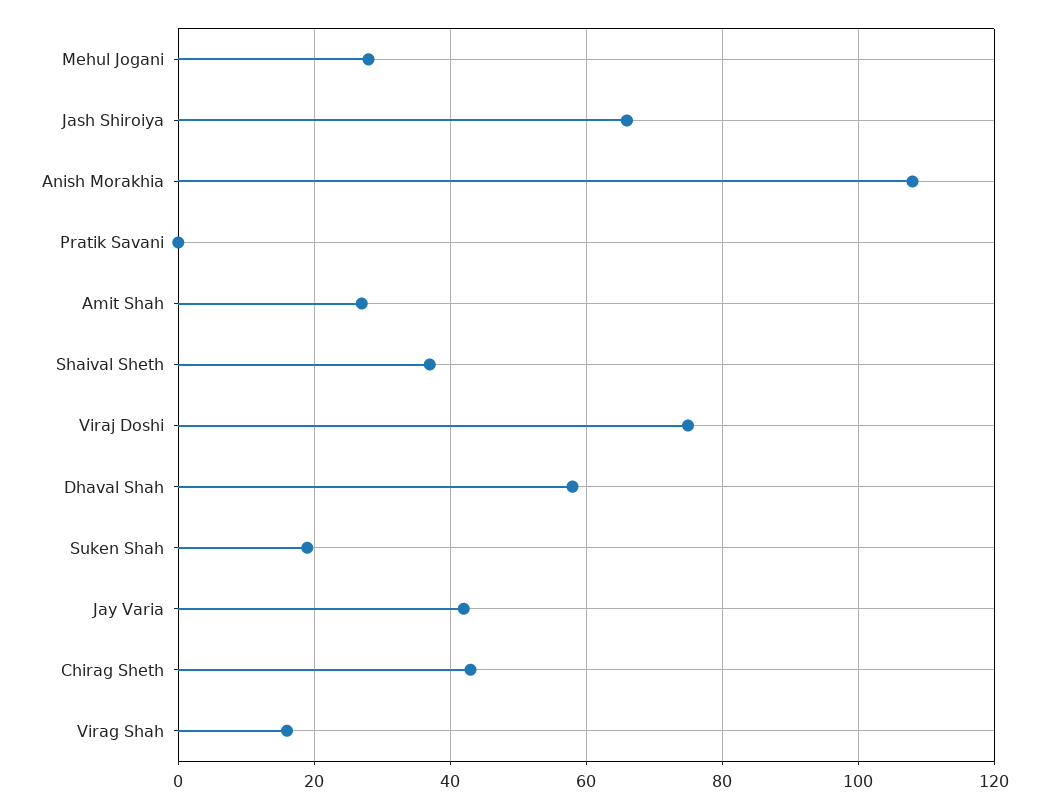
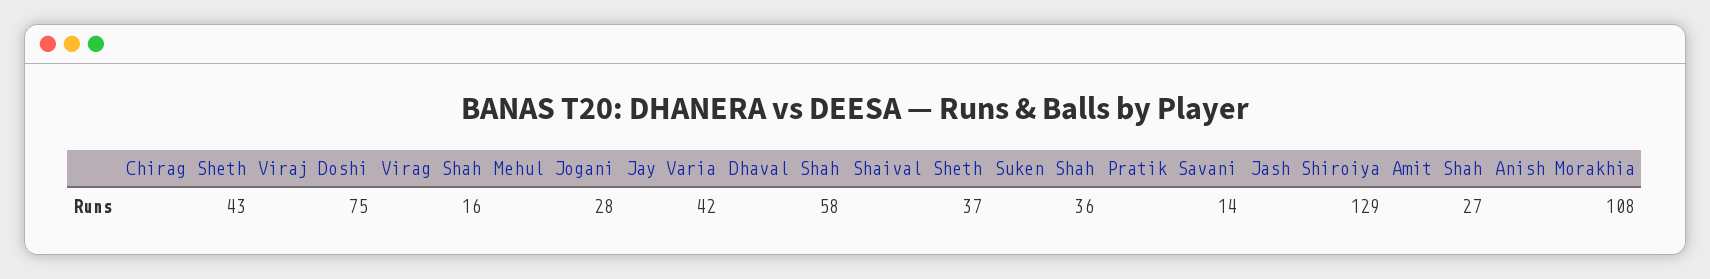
  {
    "Mehul Jogani": 28,
-   "Jash Shiroiya": 65,
+   "Jash Shiroiya": 129,
    "Anish Morakhia": 108,
-   "Pratik Savani": 0,
+   "Pratik Savani": 14,
    "Amit Shah": 27,
    "Shaival Sheth": 37,
    "Viraj Doshi": 75,
    "Dhaval Shah": 58,
-   "Suken Shah": 20,
+   "Suken Shah": 36,
    "Jay Varia": 42,
    "Chirag Sheth": 43,
    "Virag Shah": 16
  }

